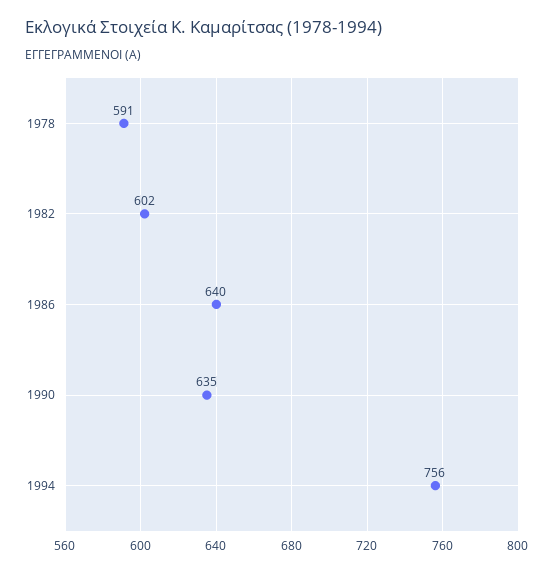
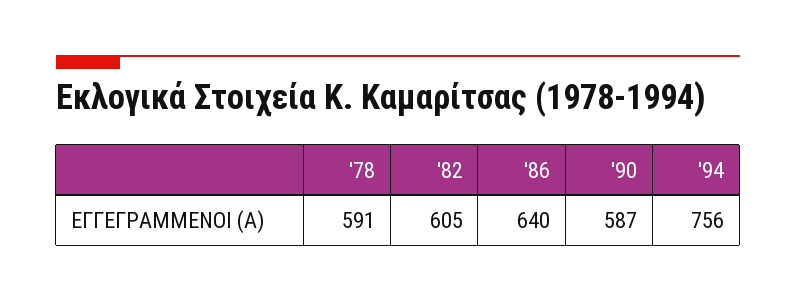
  {
    "1978": 591,
-   "1982": 602,
+   "1982": 605,
    "1986": 640,
-   "1990": 635,
+   "1990": 587,
    "1994": 756
  }

